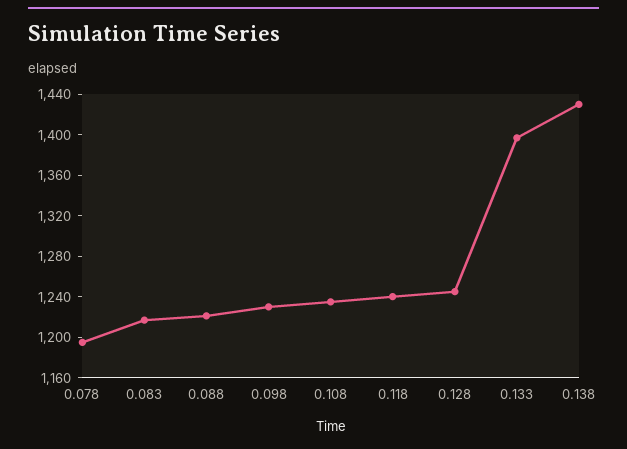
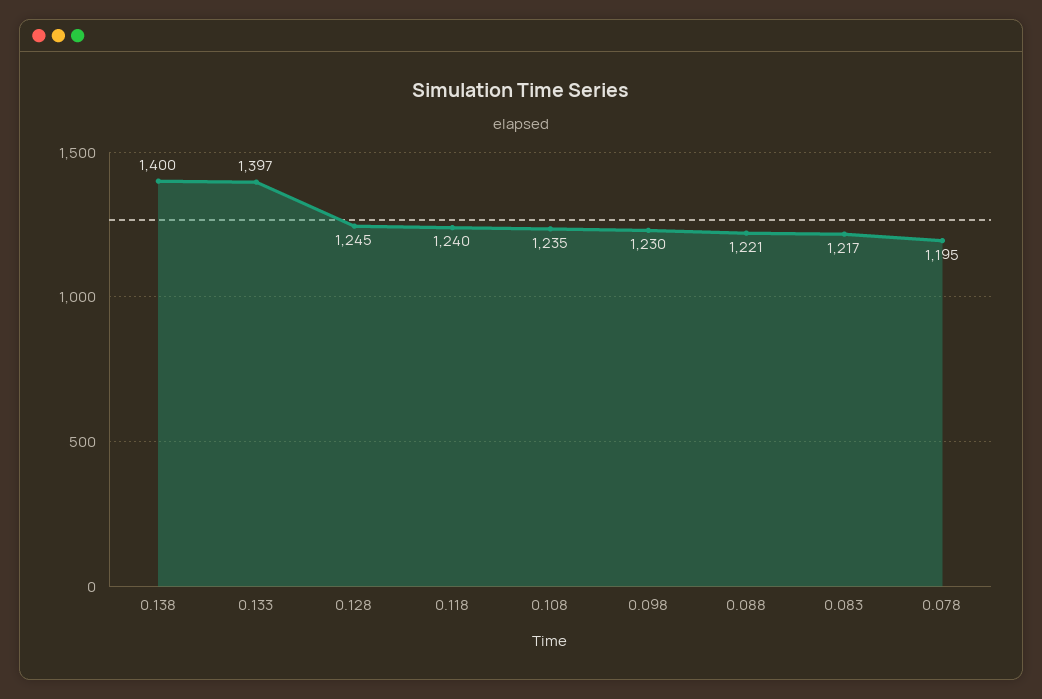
  {
    "0.078": 1195,
    "0.083": 1217,
    "0.088": 1221,
    "0.098": 1230,
    "0.108": 1235,
    "0.118": 1240,
    "0.128": 1245,
    "0.133": 1397,
-   "0.138": 1430
+   "0.138": 1400
  }

